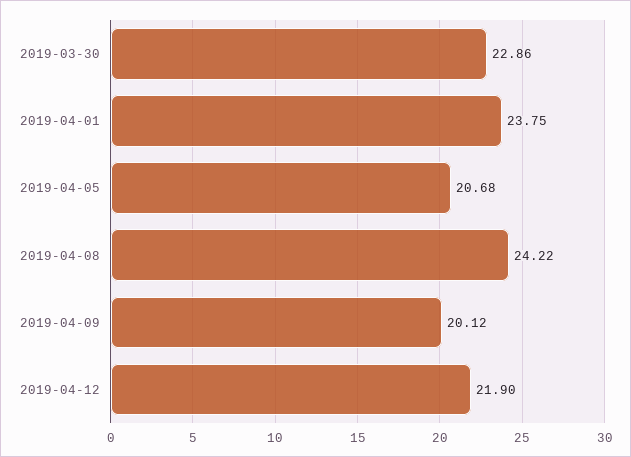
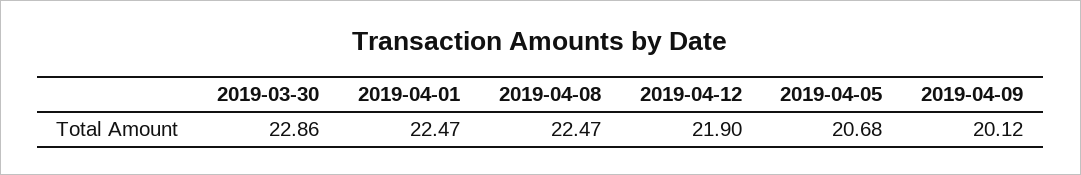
  {
    "2019-03-30": 22.86,
-   "2019-04-01": 23.75,
+   "2019-04-01": 22.47,
    "2019-04-05": 20.68,
-   "2019-04-08": 24.22,
+   "2019-04-08": 22.47,
    "2019-04-09": 20.12,
    "2019-04-12": 21.9
  }

